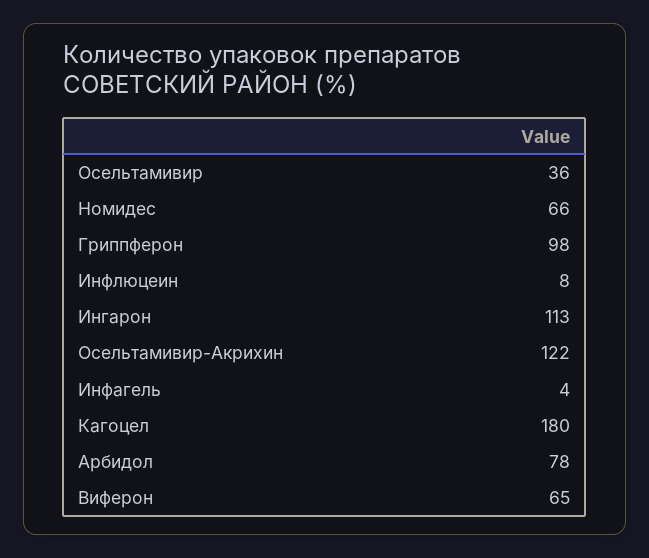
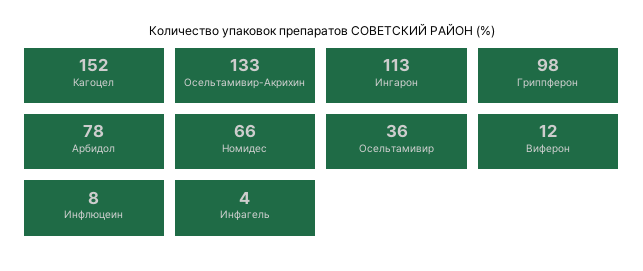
  {
    "Осельтамивир": 36,
    "Номидес": 66,
    "Гриппферон": 98,
    "Инфлюцеин": 8,
    "Ингарон": 113,
-   "Осельтамивир-Акрихин": 122,
+   "Осельтамивир-Акрихин": 133,
    "Инфагель": 4,
-   "Кагоцел": 180,
+   "Кагоцел": 152,
    "Арбидол": 78,
-   "Виферон": 65
+   "Виферон": 12
  }

